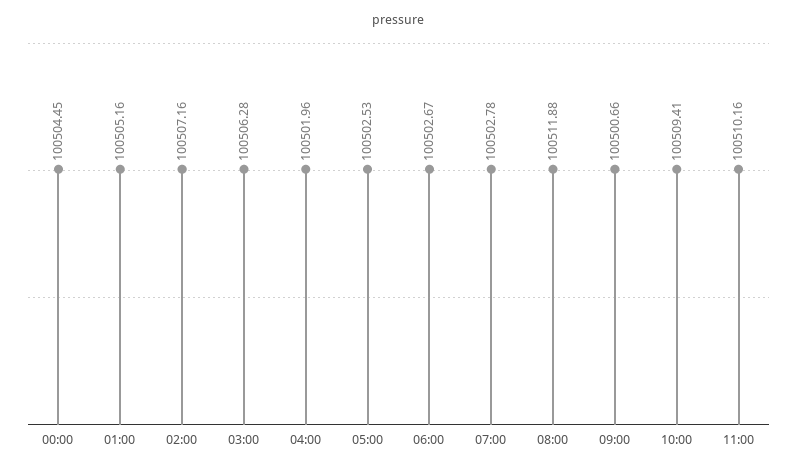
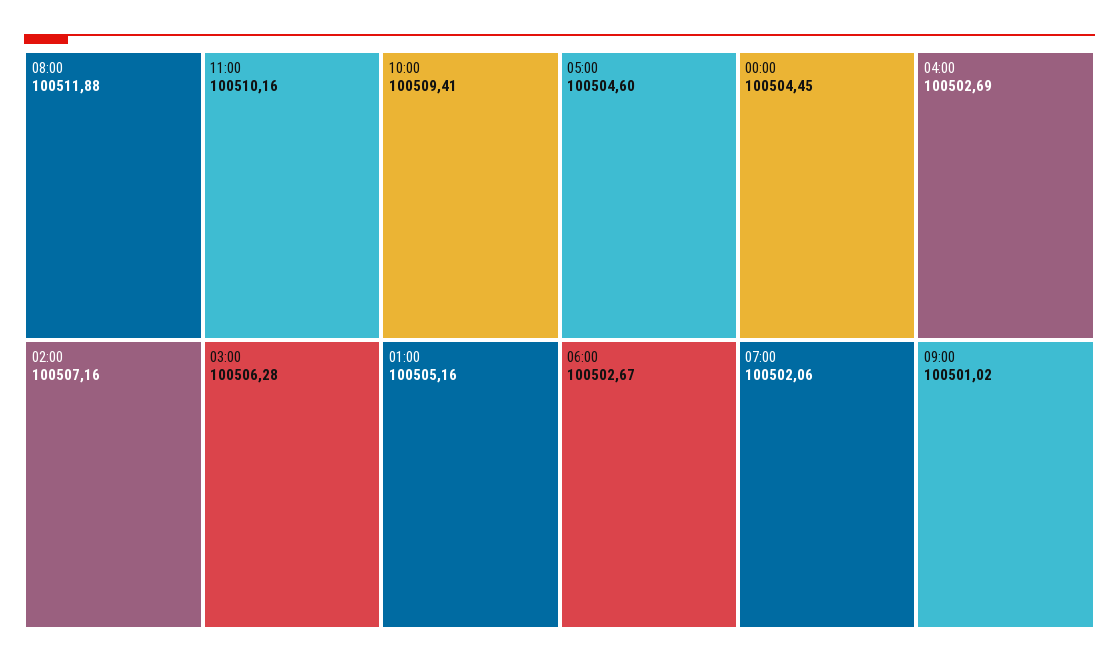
  {
    "00:00": 100504.45,
    "01:00": 100505.16,
    "02:00": 100507.16,
    "03:00": 100506.28,
-   "04:00": 100501.96,
+   "04:00": 100502.69,
-   "05:00": 100502.53,
+   "05:00": 100504.6,
    "06:00": 100502.67,
-   "07:00": 100502.78,
+   "07:00": 100502.06,
    "08:00": 100511.88,
-   "09:00": 100500.66,
+   "09:00": 100501.02,
    "10:00": 100509.41,
    "11:00": 100510.16
  }

